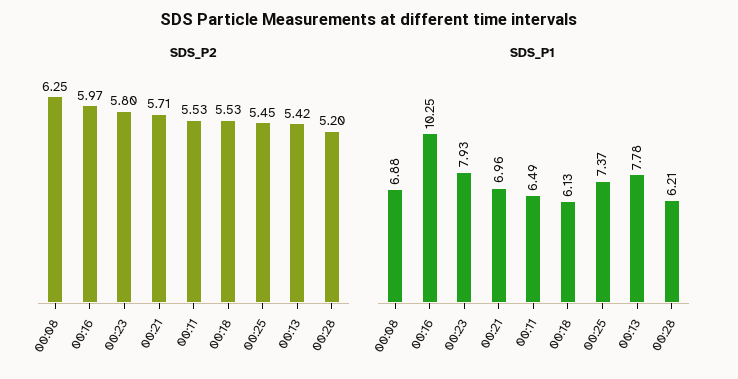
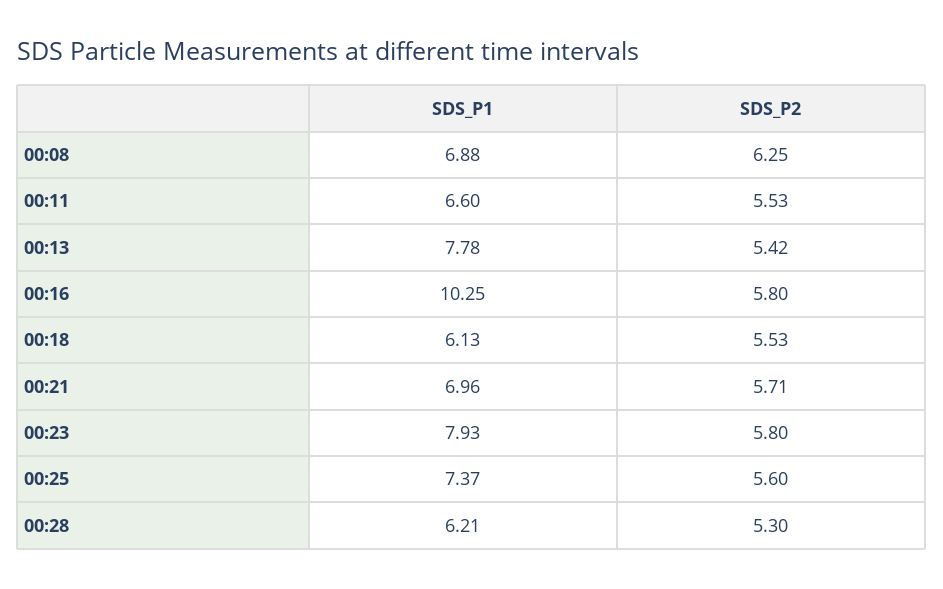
  {
    "SDS_P2": {
      "00:08": 6.25,
-     "00:16": 5.97,
+     "00:16": 5.8,
      "00:23": 5.8,
      "00:21": 5.71,
      "00:11": 5.53,
      "00:18": 5.53,
-     "00:25": 5.45,
+     "00:25": 5.6,
      "00:13": 5.42,
-     "00:28": 5.2
+     "00:28": 5.3
    },
    "SDS_P1": {
      "00:08": 6.88,
      "00:16": 10.25,
      "00:23": 7.93,
      "00:21": 6.96,
-     "00:11": 6.49,
+     "00:11": 6.6,
      "00:18": 6.13,
      "00:25": 7.37,
      "00:13": 7.78,
      "00:28": 6.21
    }
  }

